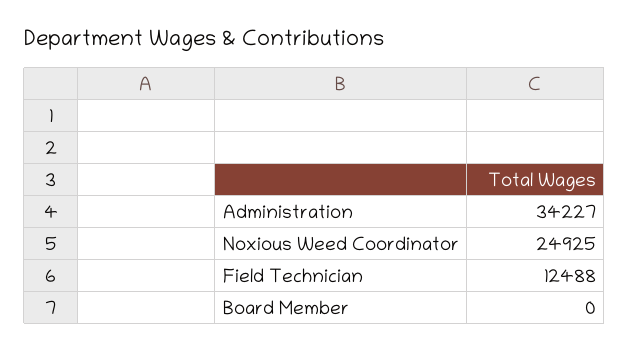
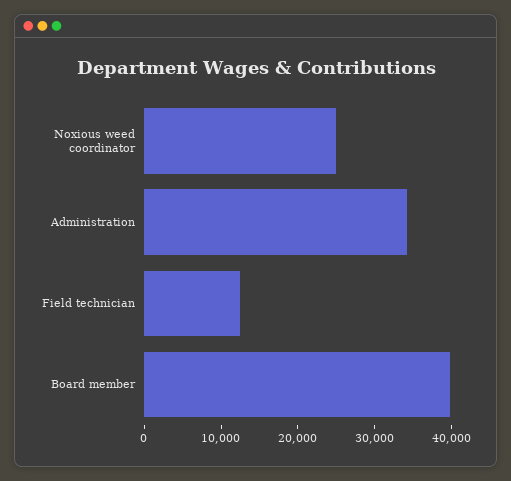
  {
    "Administration": 34227,
    "Noxious Weed Coordinator": 24925,
    "Field Technician": 12488,
-   "Board Member": 0
+   "Board Member": 40000
  }

